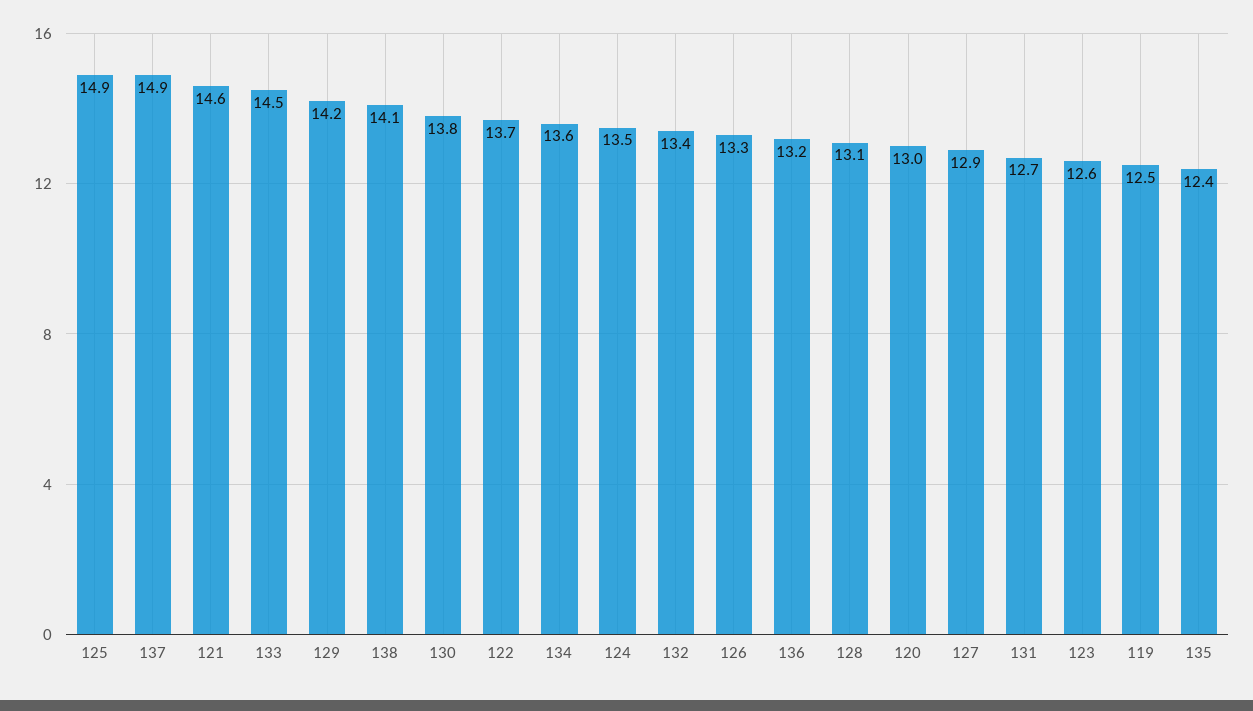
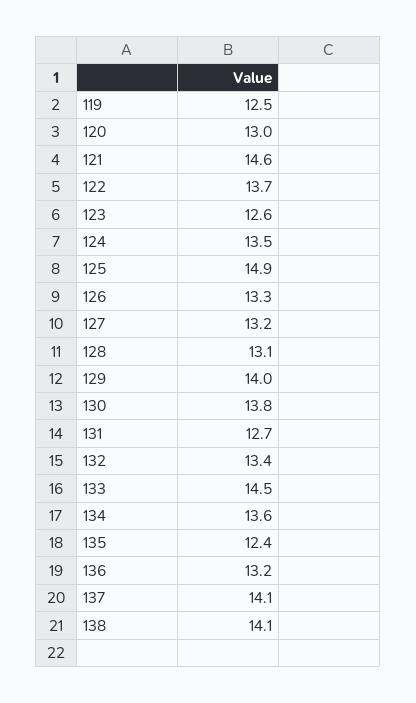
  {
    "125": 14.9,
-   "137": 14.9,
+   "137": 14.1,
    "121": 14.6,
    "133": 14.5,
-   "129": 14.2,
+   "129": 14,
    "138": 14.1,
    "130": 13.8,
    "122": 13.7,
    "134": 13.6,
    "124": 13.5,
    "132": 13.4,
    "126": 13.3,
    "136": 13.2,
    "128": 13.1,
    "120": 13,
-   "127": 12.9,
+   "127": 13.2,
    "131": 12.7,
    "123": 12.6,
    "119": 12.5,
    "135": 12.4
  }

